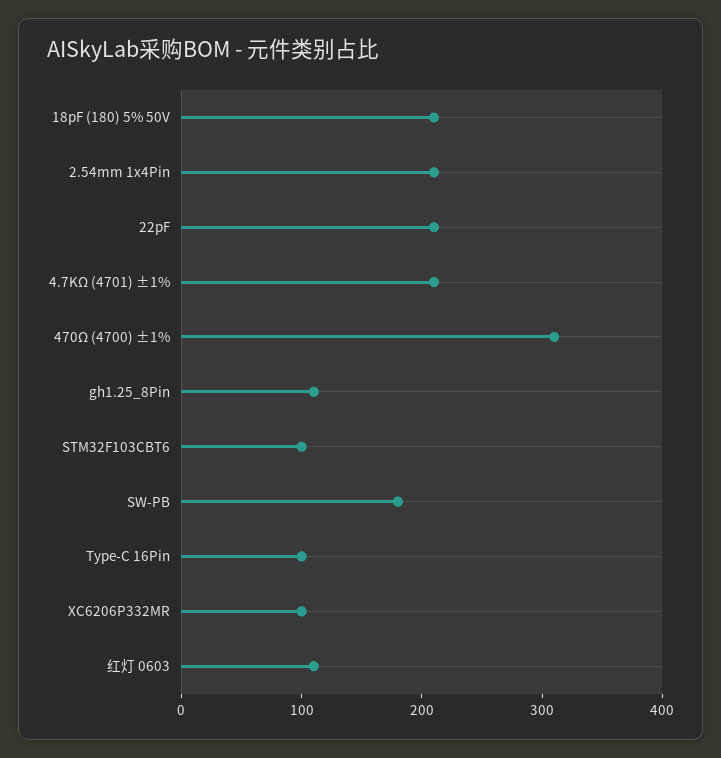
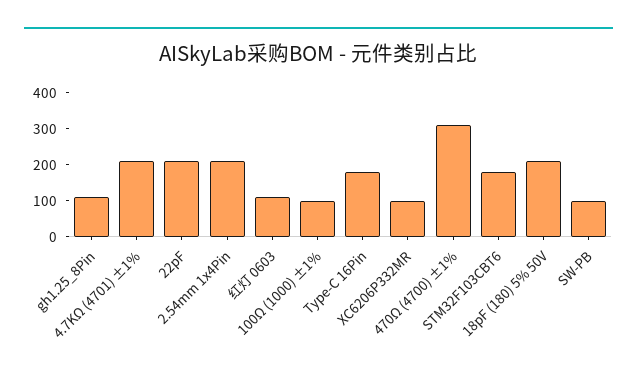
  {
    "18pF (180) 5% 50V": 220,
    "2.54mm 1x4Pin": 220,
    "22pF": 220,
    "4.7KΩ (4701) ±1%": 220,
    "470Ω (4700) ±1%": 320,
    "gh1.25_8Pin": 120,
-   "STM32F103CBT6": 100,
+   "STM32F103CBT6": 175,
-   "SW-PB": 180,
+   "SW-PB": 100,
-   "Type-C 16Pin": 100,
+   "Type-C 16Pin": 175,
    "XC6206P332MR": 100,
-   "红灯 0603": 120
+   "红灯 0603": 120,
+   "100Ω (1000) ±1%": 100
  }

